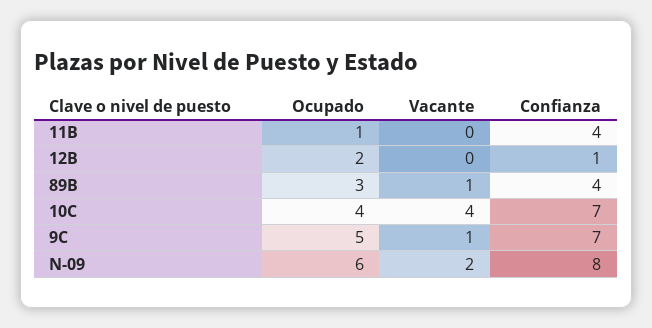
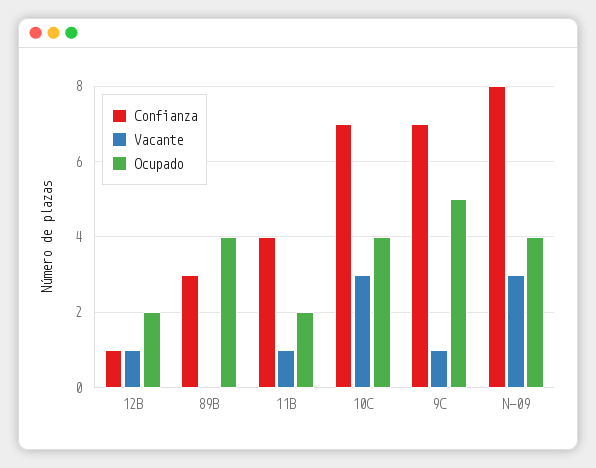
  {
    "Ocupado": {
-     "11B": 1,
+     "11B": 2,
      "12B": 2,
-     "89B": 3,
+     "89B": 4,
      "10C": 4,
      "9C": 5,
-     "N-09": 6
+     "N-09": 4
    },
    "Vacante": {
-     "11B": 0,
+     "11B": 1,
-     "12B": 0,
+     "12B": 1,
-     "89B": 1,
+     "89B": 0,
-     "10C": 4,
+     "10C": 3,
      "9C": 1,
-     "N-09": 2
+     "N-09": 3
    },
    "Confianza": {
      "11B": 4,
      "12B": 1,
-     "89B": 4,
+     "89B": 3,
      "10C": 7,
      "9C": 7,
      "N-09": 8
    }
  }

